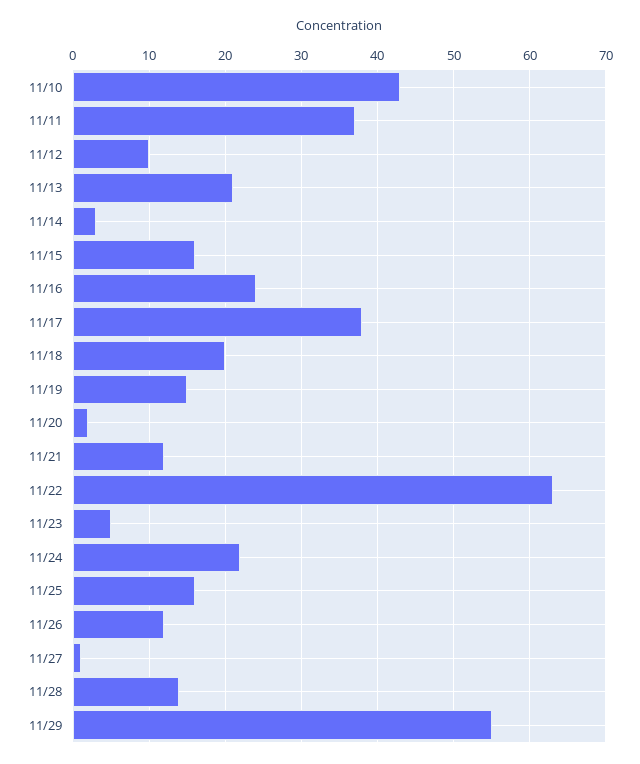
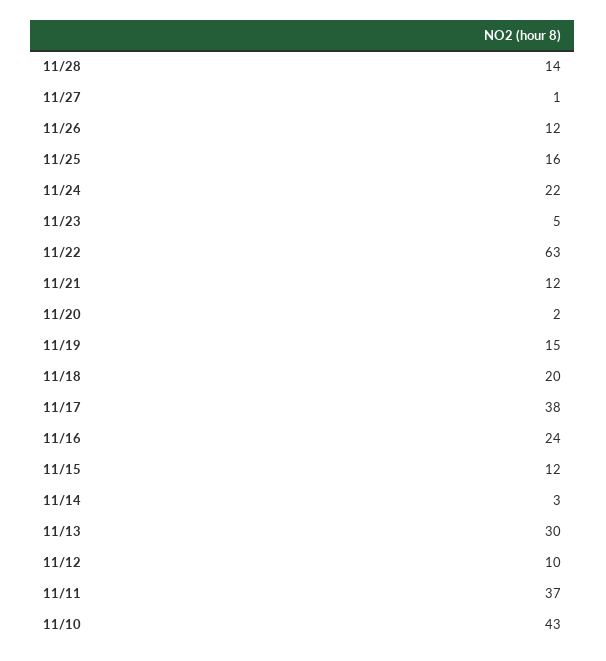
  {
    "11/10": 43,
    "11/11": 37,
    "11/12": 10,
-   "11/13": 21,
+   "11/13": 30,
    "11/14": 3,
-   "11/15": 16,
+   "11/15": 12,
    "11/16": 24,
    "11/17": 38,
    "11/18": 20,
    "11/19": 15,
    "11/20": 2,
    "11/21": 12,
    "11/22": 63,
    "11/23": 5,
    "11/24": 22,
    "11/25": 16,
    "11/26": 12,
    "11/27": 1,
-   "11/28": 14,
+   "11/28": 14
-   "11/29": 55
  }

